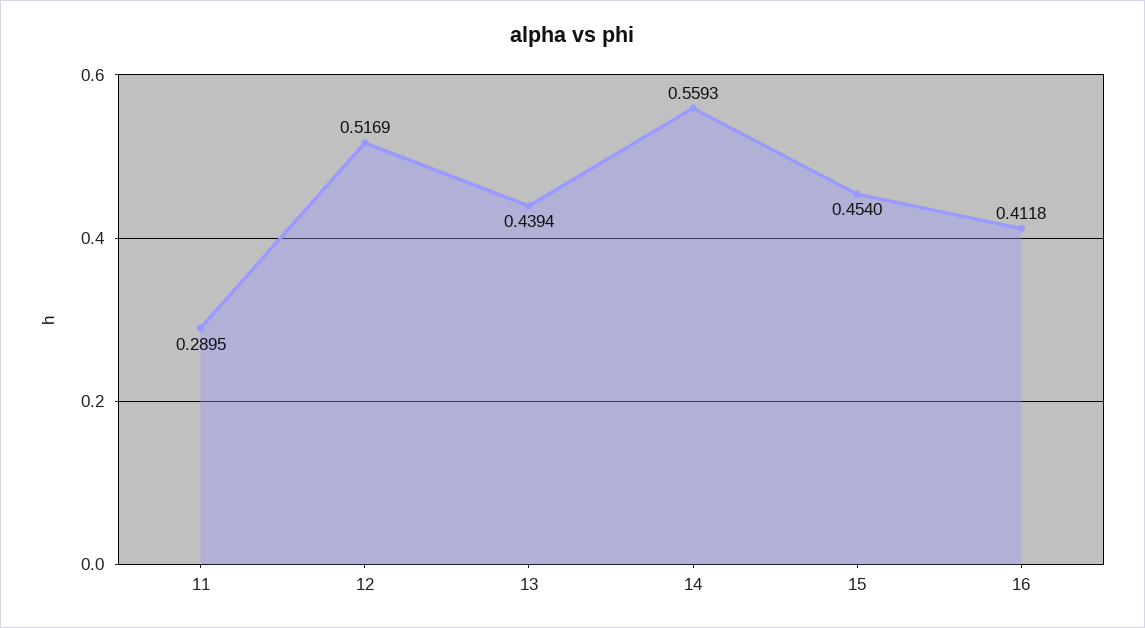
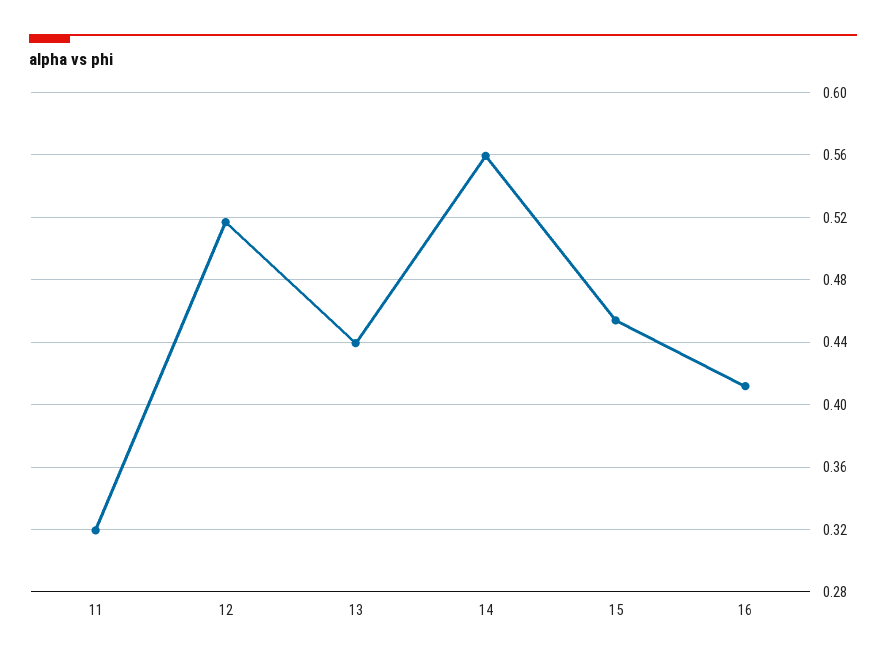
  {
-   "11": 0.2895,
+   "11": 0.32,
    "12": 0.5169,
    "13": 0.4394,
    "14": 0.5593,
    "15": 0.454,
    "16": 0.4118
  }

